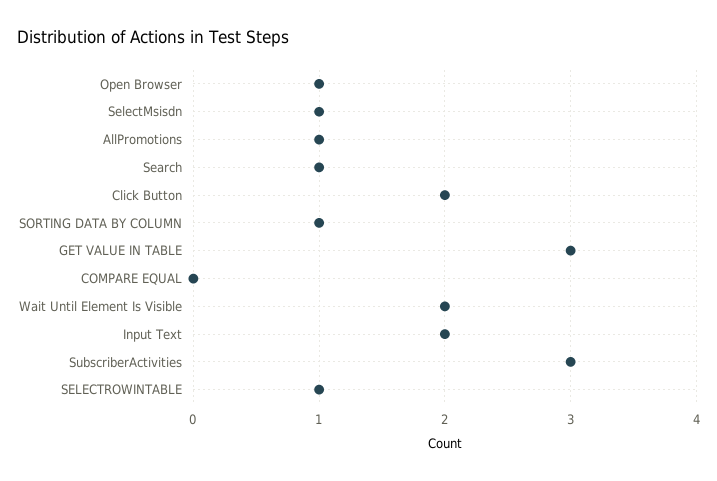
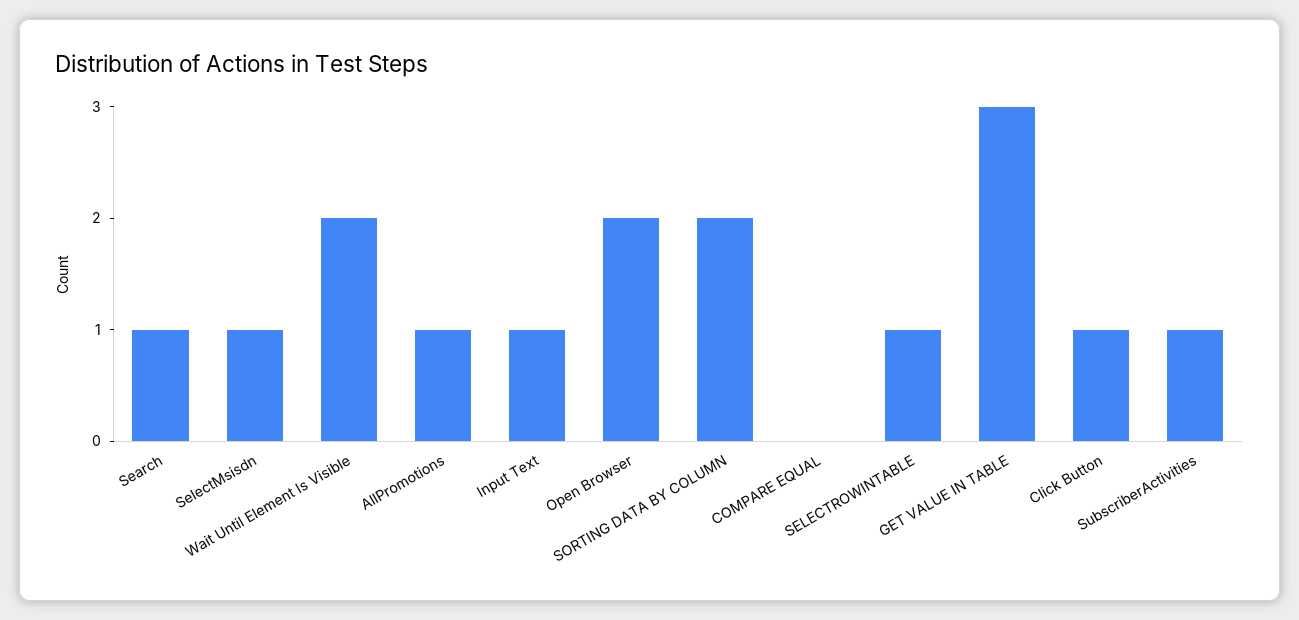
  {
-   "Open Browser": 1,
+   "Open Browser": 2,
    "SelectMsisdn": 1,
    "AllPromotions": 1,
    "Search": 1,
-   "Click Button": 2,
+   "Click Button": 1,
-   "SORTING DATA BY COLUMN": 1,
+   "SORTING DATA BY COLUMN": 2,
    "GET VALUE IN TABLE": 3,
    "COMPARE EQUAL": 0,
    "Wait Until Element Is Visible": 2,
-   "Input Text": 2,
+   "Input Text": 1,
-   "SubscriberActivities": 3,
+   "SubscriberActivities": 1,
    "SELECTROWINTABLE": 1
  }

